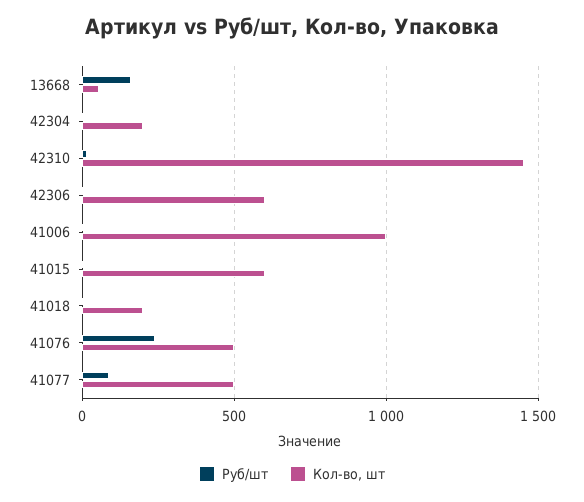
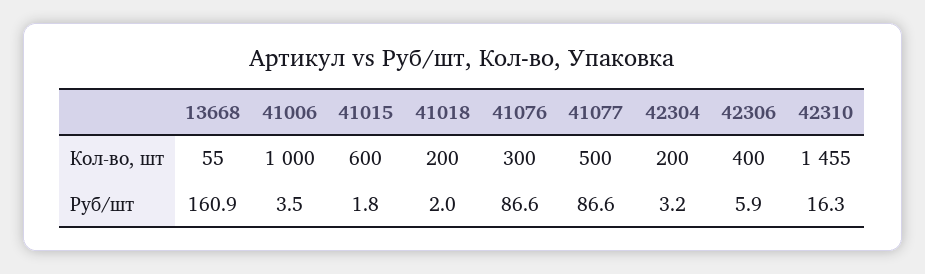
  {
    "Руб/шт": {
      "13668": 160.9,
      "42304": 3.2,
      "42310": 16.3,
      "42306": 5.9,
      "41006": 3.5,
      "41015": 1.8,
      "41018": 2,
-     "41076": 250,
+     "41076": 86.6,
      "41077": 86.6
    },
    "Кол-во, шт": {
      "13668": 55,
      "42304": 200,
      "42310": 1455,
-     "42306": 600,
+     "42306": 400,
      "41006": 1000,
      "41015": 600,
      "41018": 200,
-     "41076": 500,
+     "41076": 300,
      "41077": 500
    }
  }

